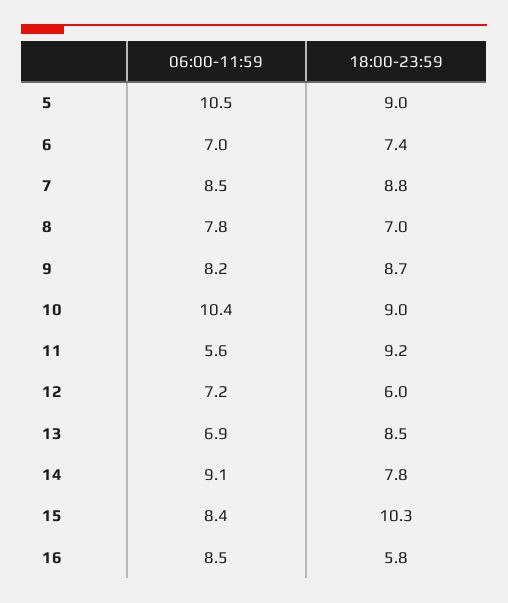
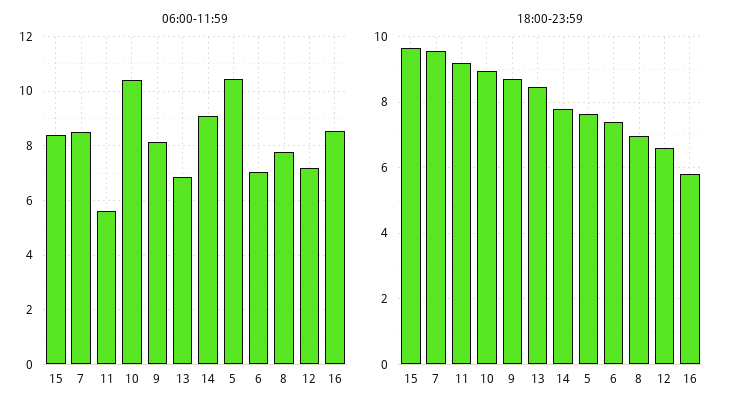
  {
    "06:00-11:59": {
      "5": 10.5,
      "6": 7,
      "7": 8.5,
      "8": 7.8,
      "9": 8.2,
      "10": 10.4,
      "11": 5.6,
      "12": 7.2,
      "13": 6.9,
      "14": 9.1,
      "15": 8.4,
      "16": 8.5
    },
    "18:00-23:59": {
-     "5": 9,
+     "5": 7.6,
      "6": 7.4,
-     "7": 8.8,
+     "7": 9.6,
      "8": 7,
      "9": 8.7,
      "10": 9,
      "11": 9.2,
-     "12": 6,
+     "12": 6.6,
      "13": 8.5,
      "14": 7.8,
-     "15": 10.3,
+     "15": 9.6,
      "16": 5.8
    }
  }

